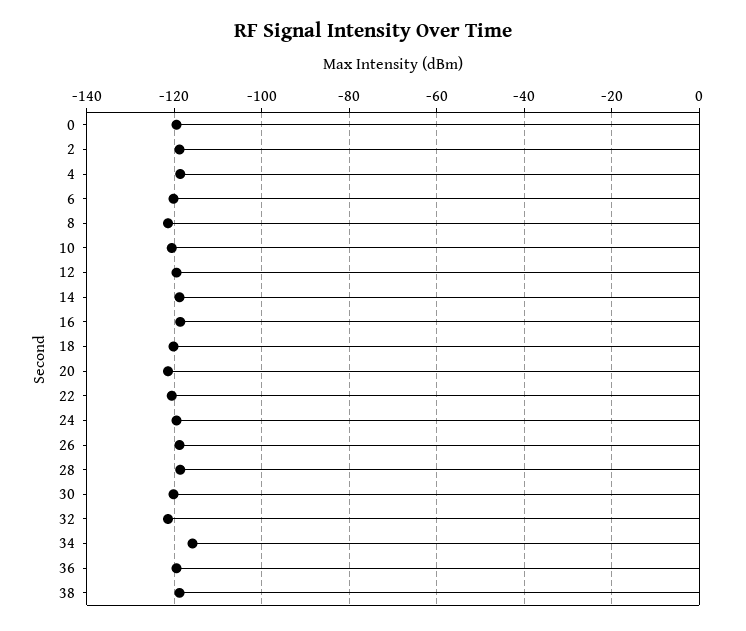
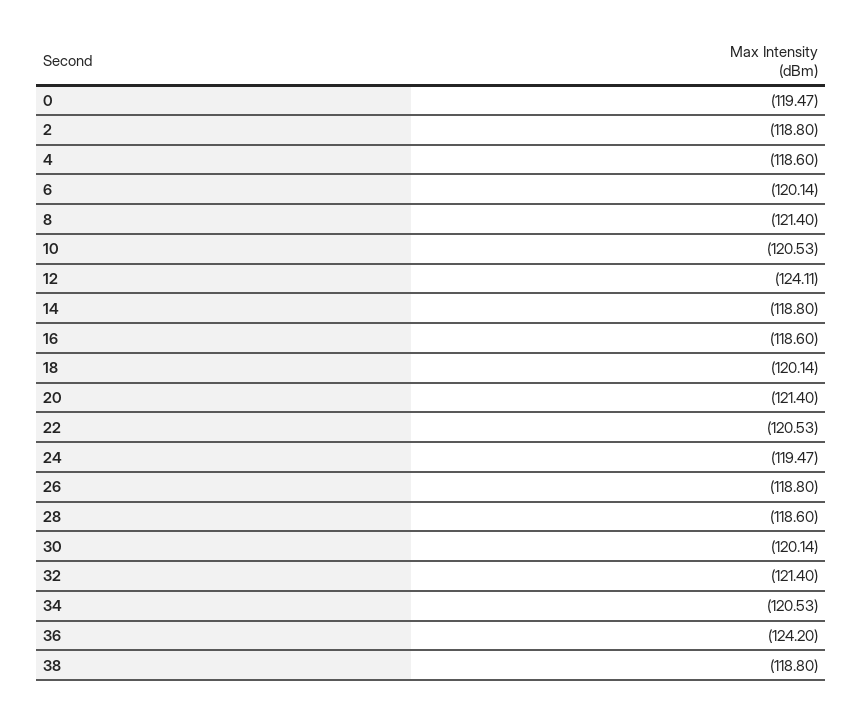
  {
    "0": -119.47,
    "2": -118.8,
    "4": -118.6,
    "6": -120.14,
    "8": -121.4,
    "10": -120.53,
-   "12": -120,
+   "12": -124.11,
    "14": -118.8,
    "16": -118.6,
    "18": -120.14,
    "20": -121.4,
    "22": -120.53,
    "24": -119.47,
    "26": -118.8,
    "28": -118.6,
    "30": -120.14,
    "32": -121.4,
-   "34": -116,
+   "34": -120.53,
-   "36": -120,
+   "36": -124.2,
    "38": -118.8
  }

